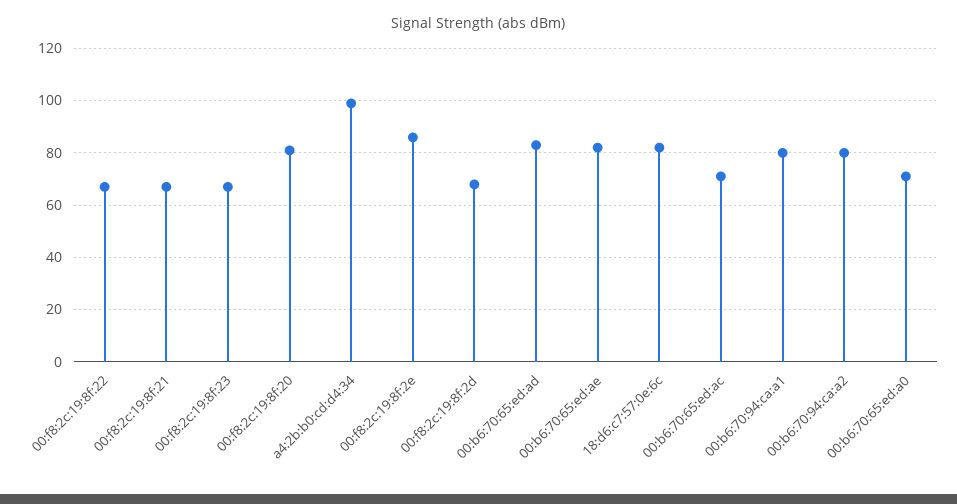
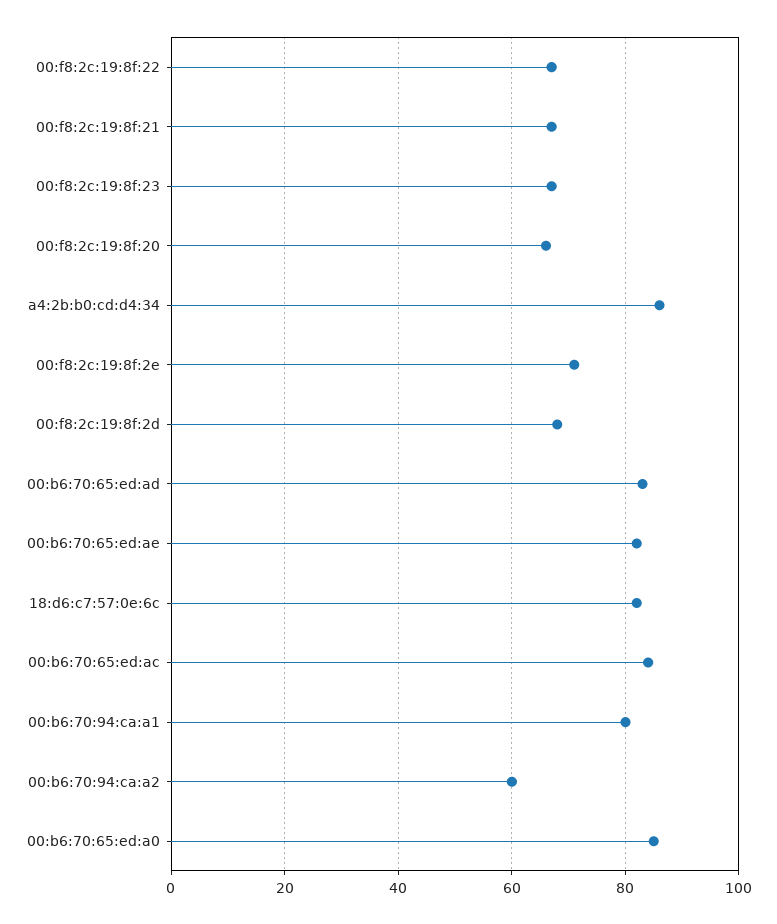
  {
    "00:f8:2c:19:8f:22": 65,
    "00:f8:2c:19:8f:21": 65,
    "00:f8:2c:19:8f:23": 65,
-   "00:f8:2c:19:8f:20": 80,
+   "00:f8:2c:19:8f:20": 65,
-   "a4:2b:b0:cd:d4:34": 100,
+   "a4:2b:b0:cd:d4:34": 85,
-   "00:f8:2c:19:8f:2e": 85,
+   "00:f8:2c:19:8f:2e": 70,
    "00:f8:2c:19:8f:2d": 70,
    "00:b6:70:65:ed:ad": 85,
    "00:b6:70:65:ed:ae": 80,
    "18:d6:c7:57:0e:6c": 80,
-   "00:b6:70:65:ed:ac": 70,
+   "00:b6:70:65:ed:ac": 85,
    "00:b6:70:94:ca:a1": 80,
-   "00:b6:70:94:ca:a2": 80,
+   "00:b6:70:94:ca:a2": 60,
-   "00:b6:70:65:ed:a0": 70
+   "00:b6:70:65:ed:a0": 85
  }

